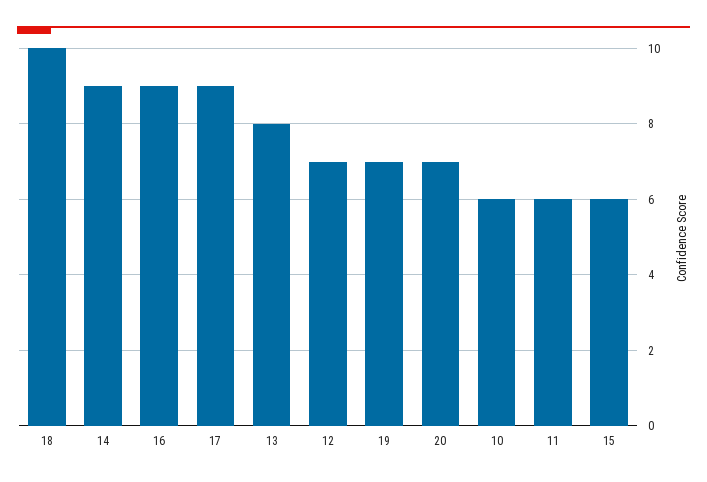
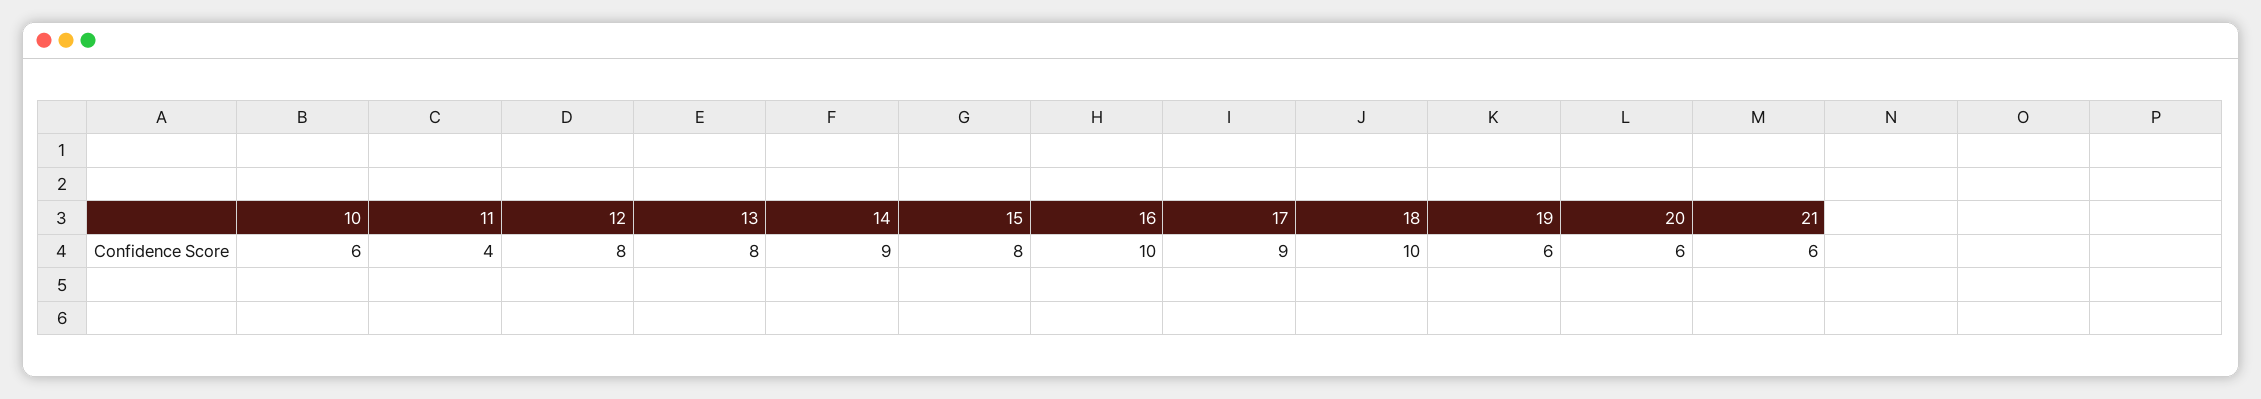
  {
    "18": 10,
    "14": 9,
-   "16": 9,
+   "16": 10,
    "17": 9,
    "13": 8,
-   "12": 7,
+   "12": 8,
-   "19": 7,
+   "19": 6,
-   "20": 7,
+   "20": 6,
    "10": 6,
-   "11": 6,
+   "11": 4,
-   "15": 6
+   "15": 8,
+   "21": 6
  }

